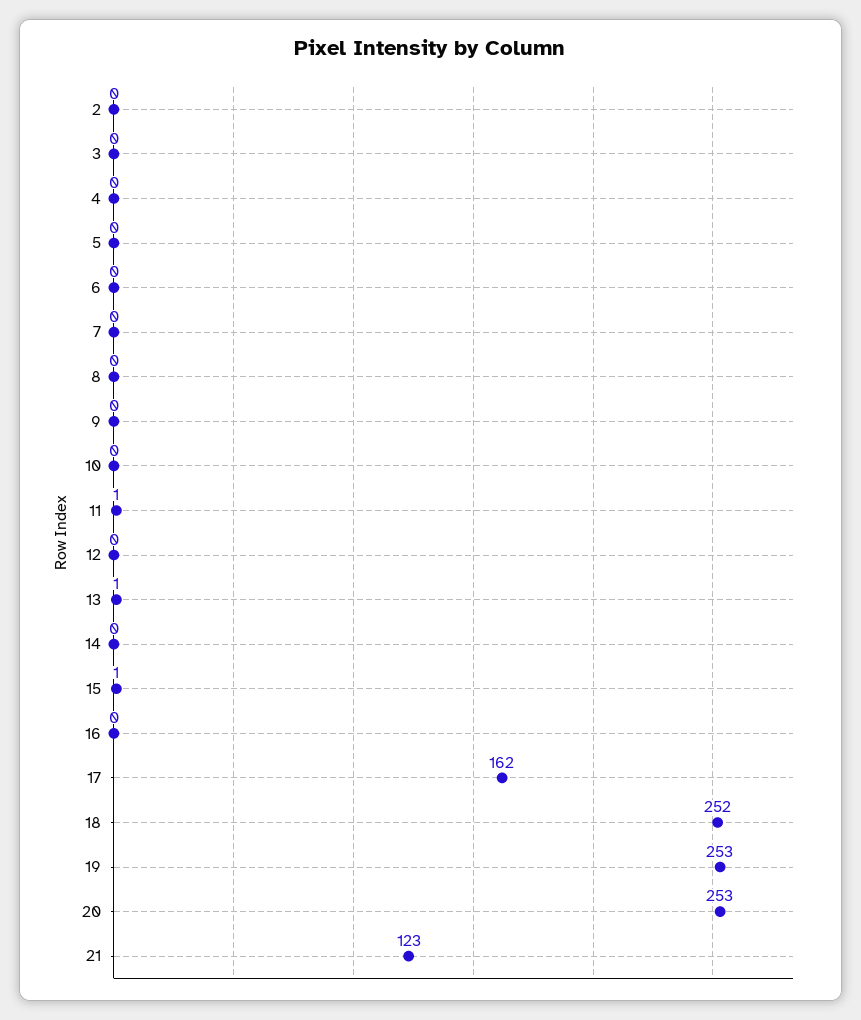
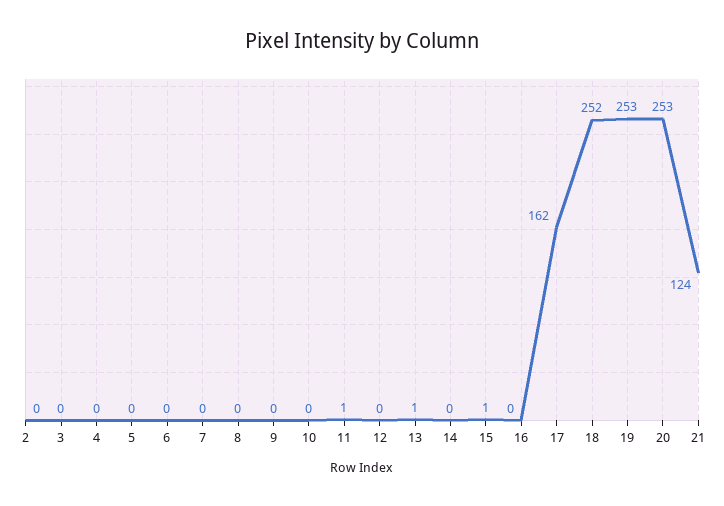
  {
    "2": 0,
    "3": 0,
    "4": 0,
    "5": 0,
    "6": 0,
    "7": 0,
    "8": 0,
    "9": 0,
    "10": 0,
    "11": 1,
    "12": 0,
    "13": 1,
    "14": 0,
    "15": 1,
    "16": 0,
    "17": 162,
    "18": 252,
    "19": 253,
    "20": 253,
-   "21": 123
+   "21": 124
  }

